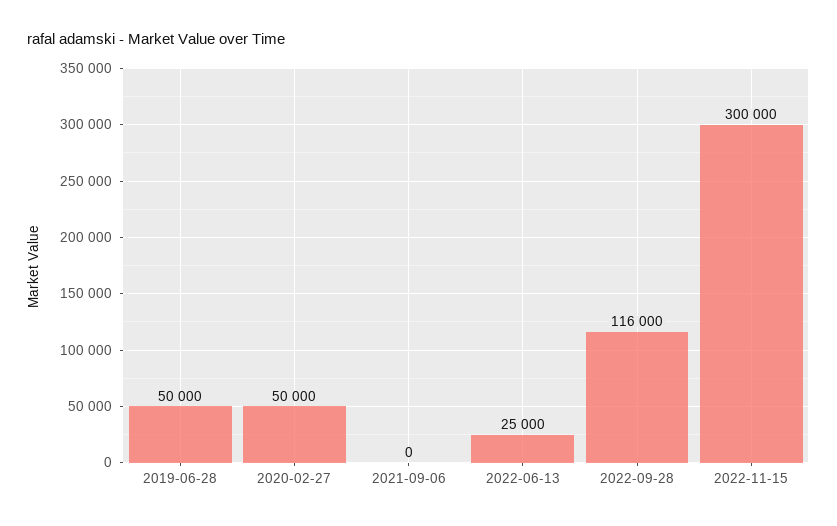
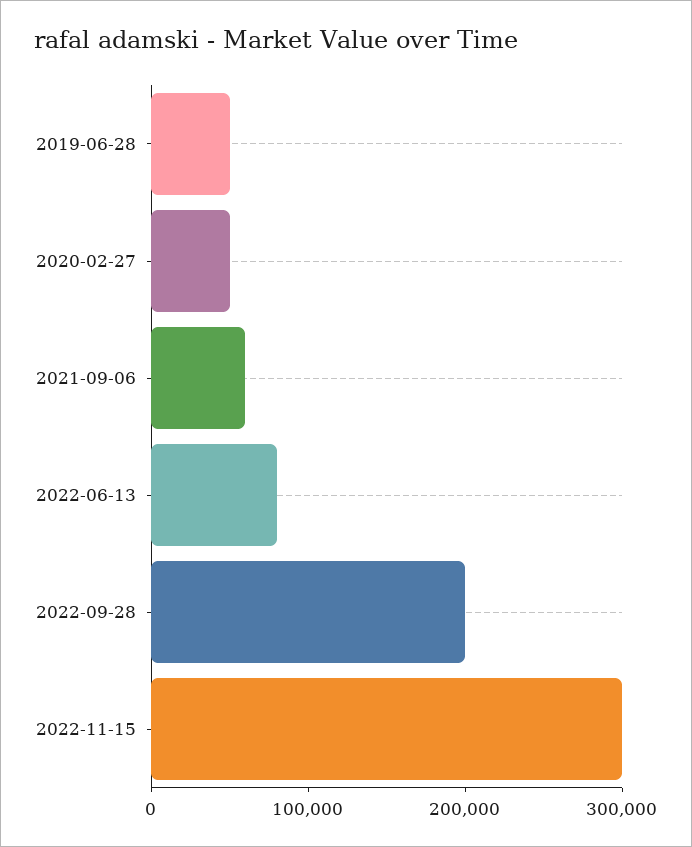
  {
    "2019-06-28": 50000,
    "2020-02-27": 50000,
-   "2021-09-06": 0,
+   "2021-09-06": 60000,
-   "2022-06-13": 25000,
+   "2022-06-13": 80000,
-   "2022-09-28": 116000,
+   "2022-09-28": 200000,
    "2022-11-15": 300000
  }

